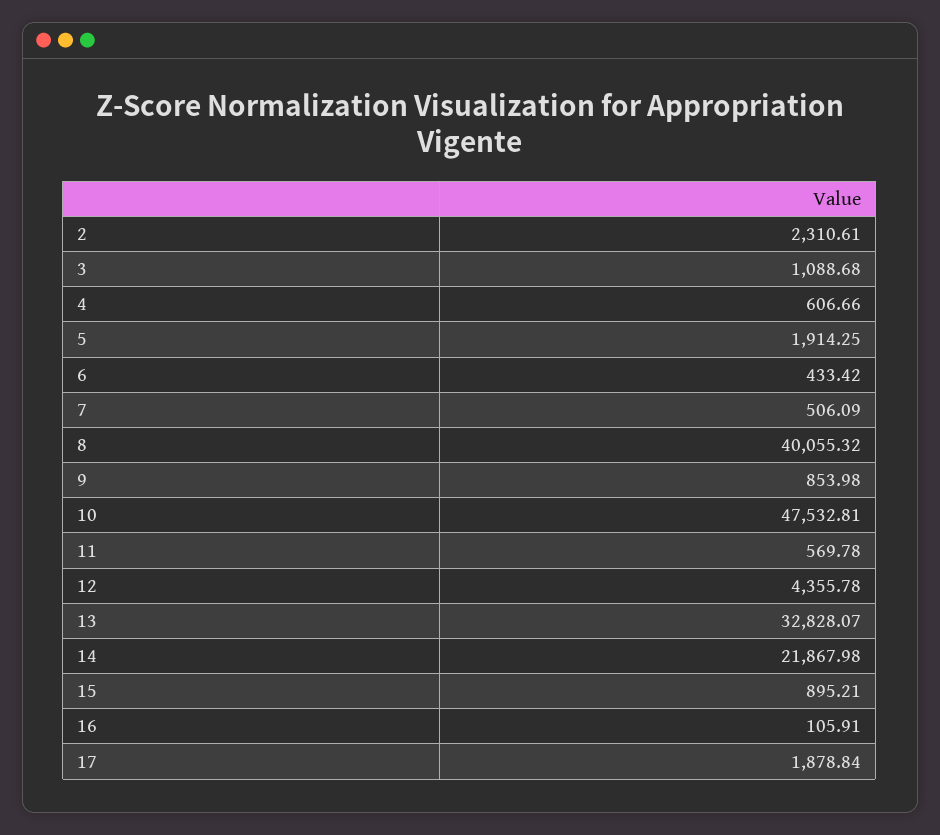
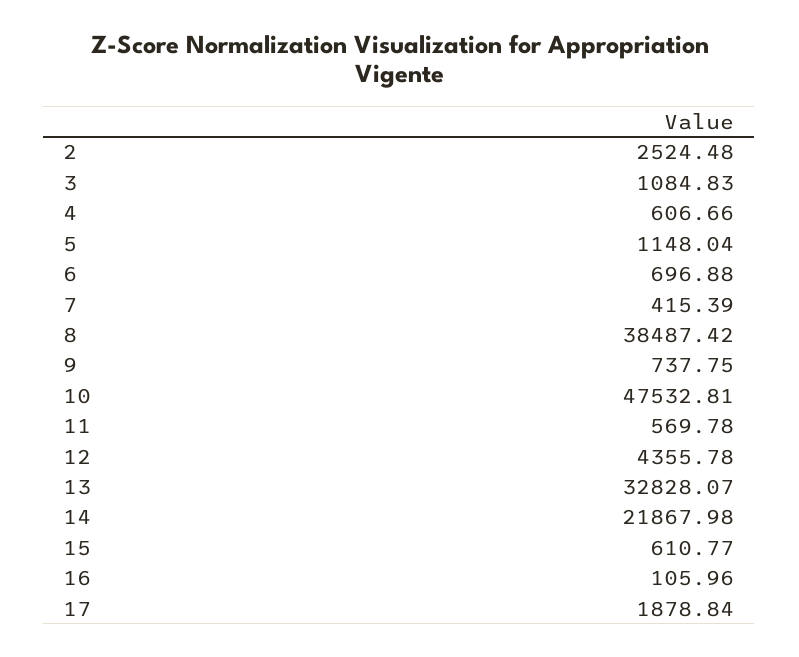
  {
-   "2": 2310.61,
+   "2": 2524.48,
-   "3": 1088.68,
+   "3": 1084.83,
    "4": 606.66,
-   "5": 1914.25,
+   "5": 1148.04,
-   "6": 433.42,
+   "6": 696.88,
-   "7": 506.09,
+   "7": 415.39,
-   "8": 40055.32,
+   "8": 38487.42,
-   "9": 853.98,
+   "9": 737.75,
    "10": 47532.81,
    "11": 569.78,
    "12": 4355.78,
    "13": 32828.07,
    "14": 21867.98,
-   "15": 895.21,
+   "15": 610.77,
-   "16": 105.91,
+   "16": 105.96,
    "17": 1878.84
  }

